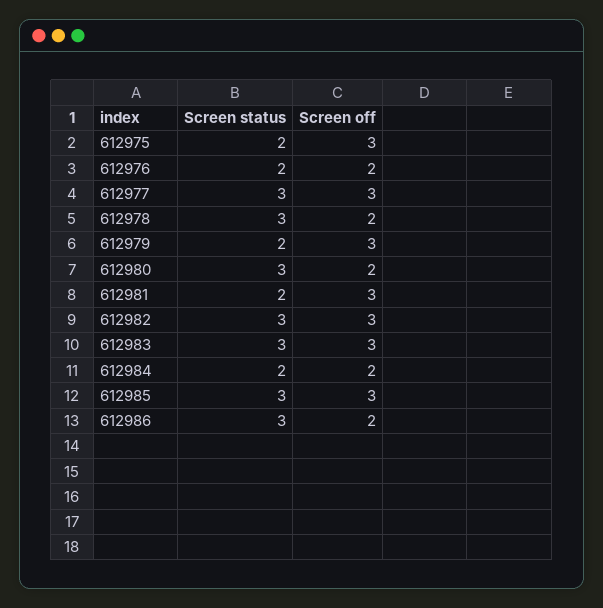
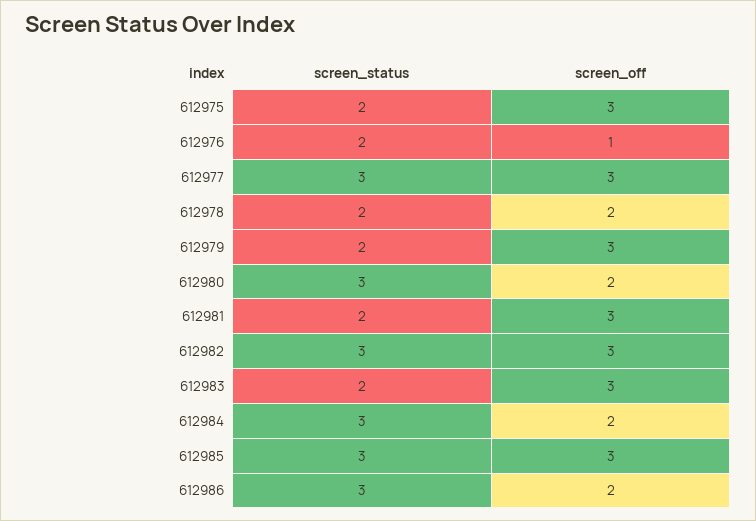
  {
    "Screen status": {
      "612975": 2,
      "612976": 2,
      "612977": 3,
-     "612978": 3,
+     "612978": 2,
      "612979": 2,
      "612980": 3,
      "612981": 2,
      "612982": 3,
-     "612983": 3,
+     "612983": 2,
-     "612984": 2,
+     "612984": 3,
      "612985": 3,
      "612986": 3
    },
    "Screen off": {
      "612975": 3,
-     "612976": 2,
+     "612976": 1,
      "612977": 3,
      "612978": 2,
      "612979": 3,
      "612980": 2,
      "612981": 3,
      "612982": 3,
      "612983": 3,
      "612984": 2,
      "612985": 3,
      "612986": 2
    }
  }

